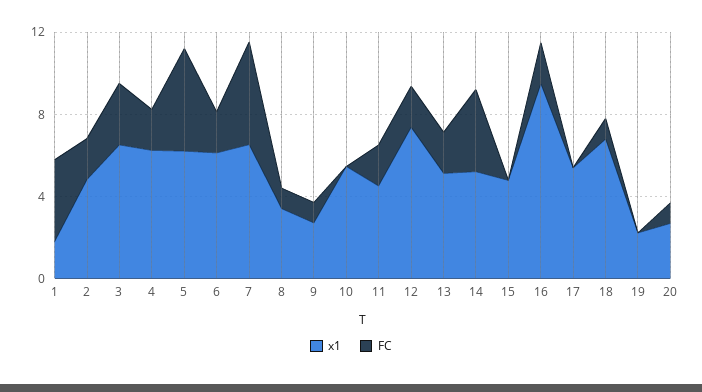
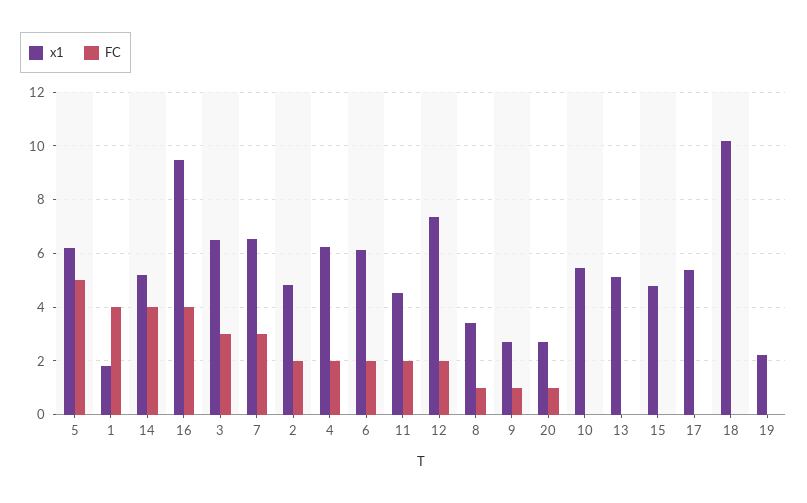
  {
    "x1": {
      "1": 1.75,
      "2": 4.75,
      "3": 6.5,
      "4": 6.25,
      "5": 6.25,
      "6": 6,
      "7": 6.5,
      "8": 3.5,
      "9": 2.75,
      "10": 5.5,
      "11": 4.5,
      "12": 7.25,
      "13": 5,
      "14": 5.25,
      "15": 4.75,
      "16": 9.5,
      "17": 5.5,
-     "18": 7,
+     "18": 10.25,
      "19": 2.25,
      "20": 2.75
    },
    "FC": {
      "1": 4,
      "2": 2,
      "3": 3,
      "4": 2,
      "5": 5,
      "6": 2,
-     "7": 5,
+     "7": 3,
      "8": 1,
      "9": 1,
      "10": 0,
      "11": 2,
      "12": 2,
-     "13": 2,
+     "13": 0,
      "14": 4,
      "15": 0,
-     "16": 2,
+     "16": 4,
      "17": 0,
-     "18": 1,
+     "18": 0,
      "19": 0,
      "20": 1
    }
  }

